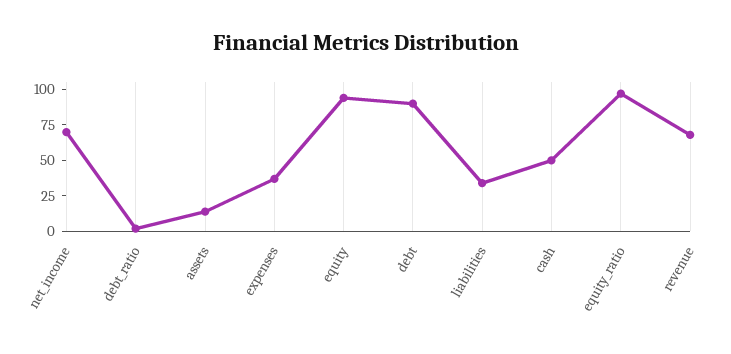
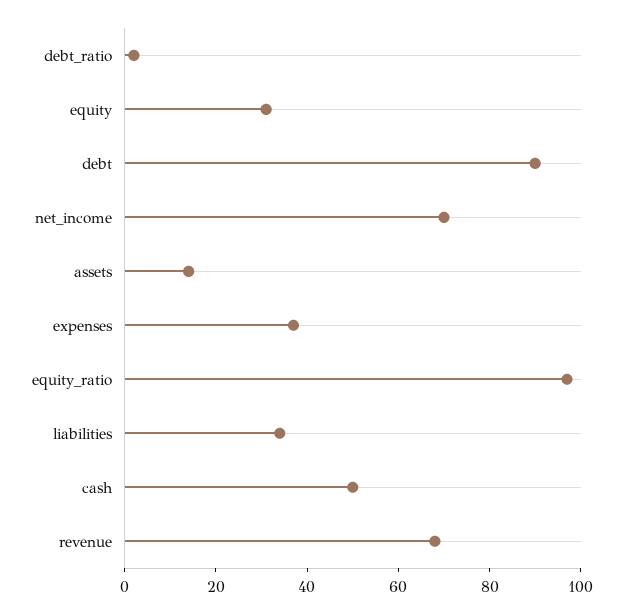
  {
    "net_income": 70,
    "debt_ratio": 0,
    "assets": 15,
    "expenses": 35,
-   "equity": 100,
+   "equity": 30,
    "debt": 90,
    "liabilities": 35,
    "cash": 50,
    "equity_ratio": 95,
    "revenue": 70
  }

